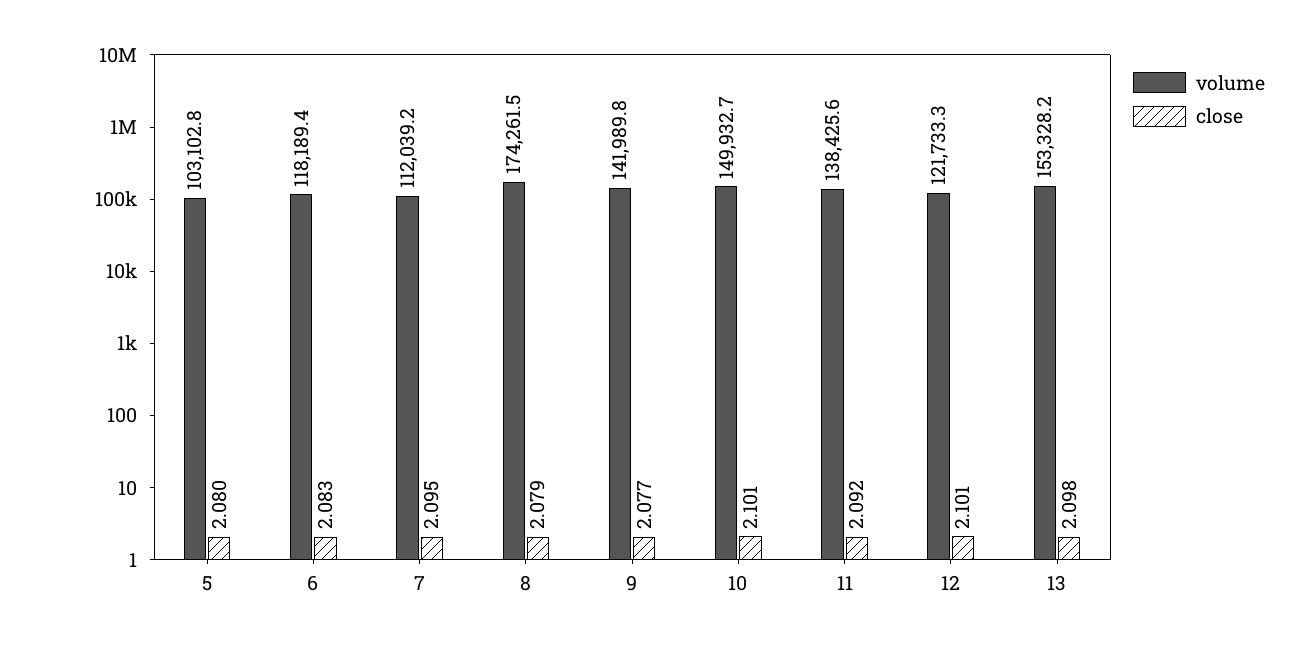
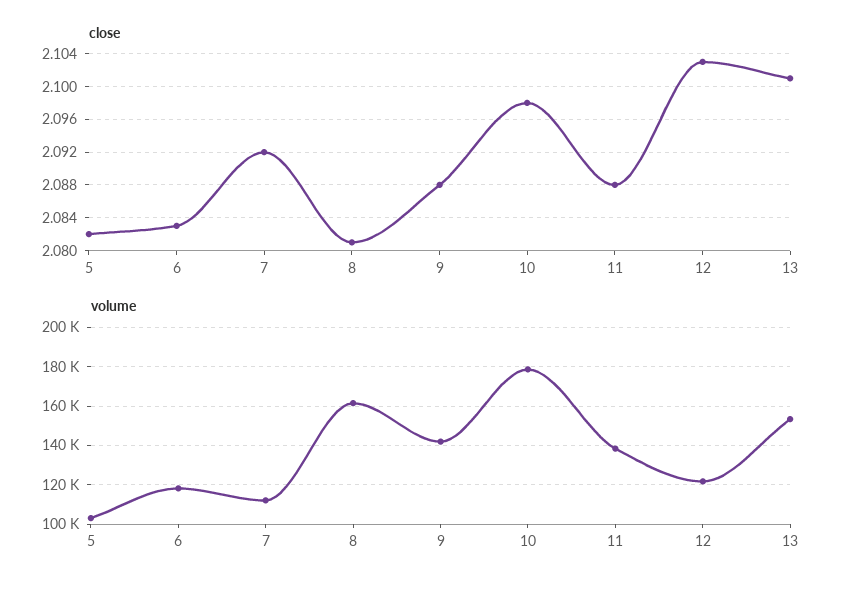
  {
    "volume": {
      "5": 103102.8,
      "6": 118189.4,
      "7": 112039.2,
-     "8": 174261.5,
+     "8": 160000,
      "9": 141989.8,
-     "10": 149932.7,
+     "10": 180000,
      "11": 138425.6,
      "12": 121733.3,
      "13": 153328.2
    },
    "close": {
-     "5": 2.08,
+     "5": 2.082,
      "6": 2.083,
-     "7": 2.095,
+     "7": 2.092,
-     "8": 2.079,
+     "8": 2.081,
-     "9": 2.077,
+     "9": 2.088,
-     "10": 2.101,
+     "10": 2.098,
-     "11": 2.092,
+     "11": 2.088,
-     "12": 2.101,
+     "12": 2.103,
-     "13": 2.098
+     "13": 2.101
    }
  }

